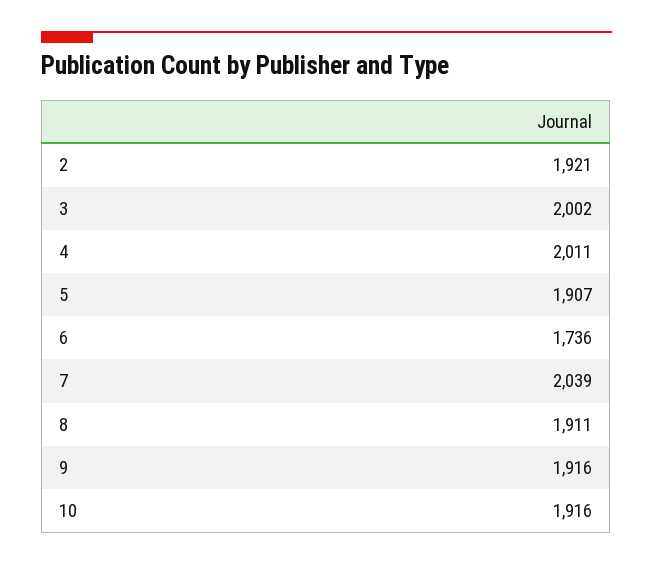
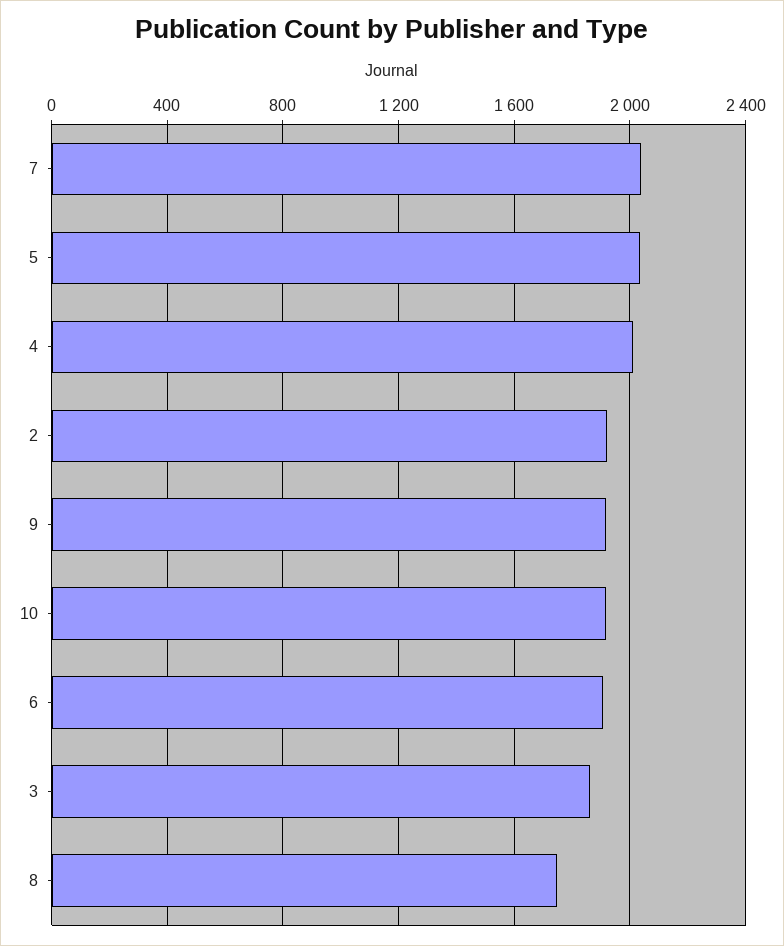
  {
    "2": 1921,
-   "3": 2002,
+   "3": 1850,
    "4": 2011,
-   "5": 1907,
+   "5": 2050,
-   "6": 1736,
+   "6": 1900,
    "7": 2039,
-   "8": 1911,
+   "8": 1750,
    "9": 1916,
    "10": 1916
  }

